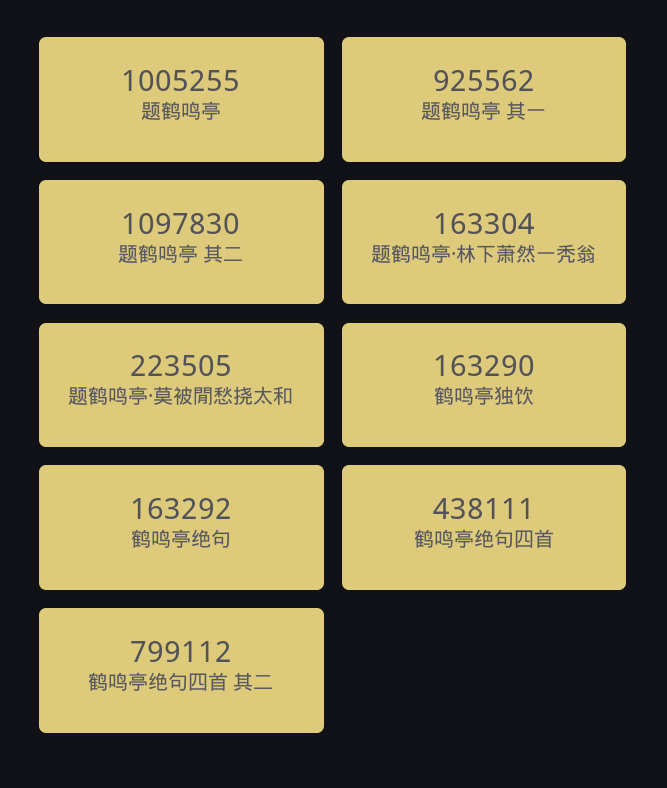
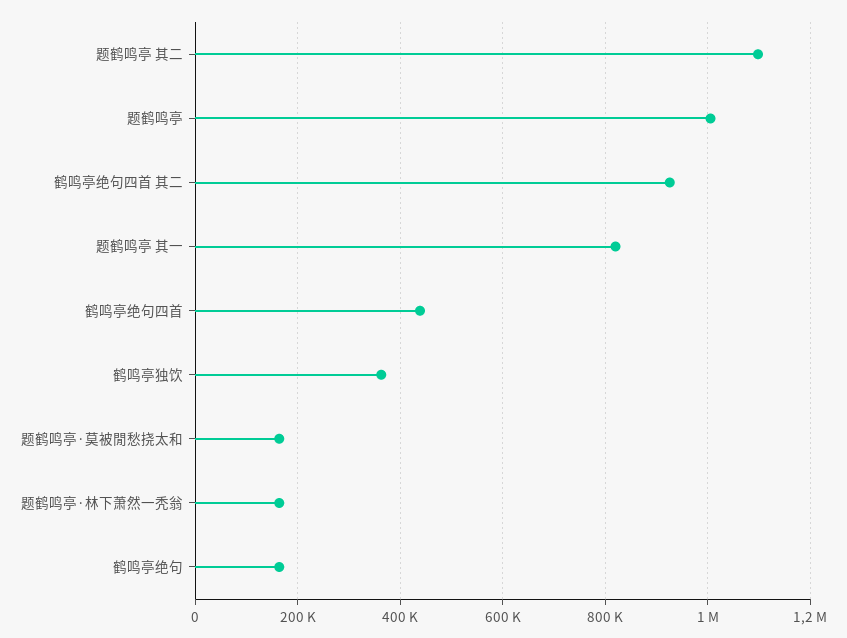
  {
    "题鹤鸣亭": 1005255,
-   "题鹤鸣亭 其一": 925562,
+   "题鹤鸣亭 其一": 820000,
    "题鹤鸣亭 其二": 1097830,
    "题鹤鸣亭·林下萧然一秃翁": 163304,
-   "题鹤鸣亭·莫被閒愁挠太和": 223505,
+   "题鹤鸣亭·莫被閒愁挠太和": 160000,
-   "鹤鸣亭独饮": 163290,
+   "鹤鸣亭独饮": 360000,
    "鹤鸣亭绝句": 163292,
    "鹤鸣亭绝句四首": 438111,
-   "鹤鸣亭绝句四首 其二": 799112
+   "鹤鸣亭绝句四首 其二": 920000
  }

